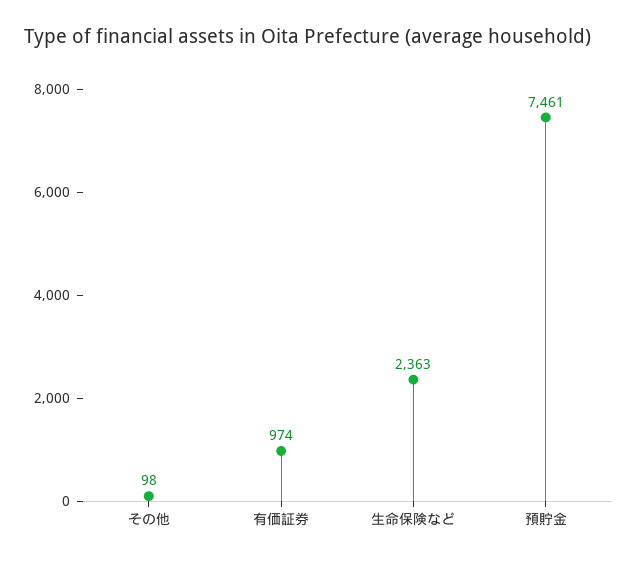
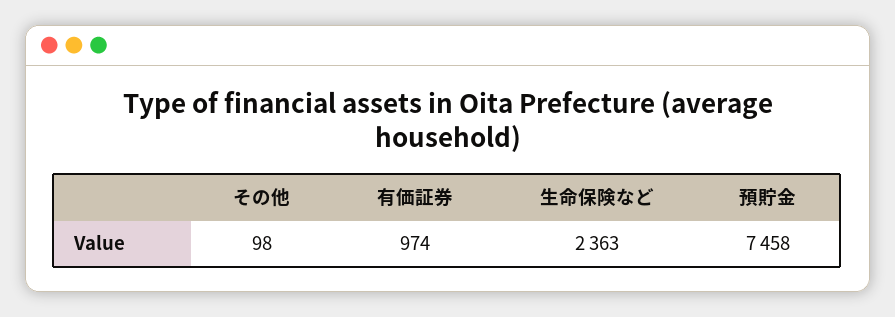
  {
    "その他": 98,
    "有価証券": 974,
    "生命保険など": 2363,
-   "預貯金": 7461
+   "預貯金": 7458
  }

